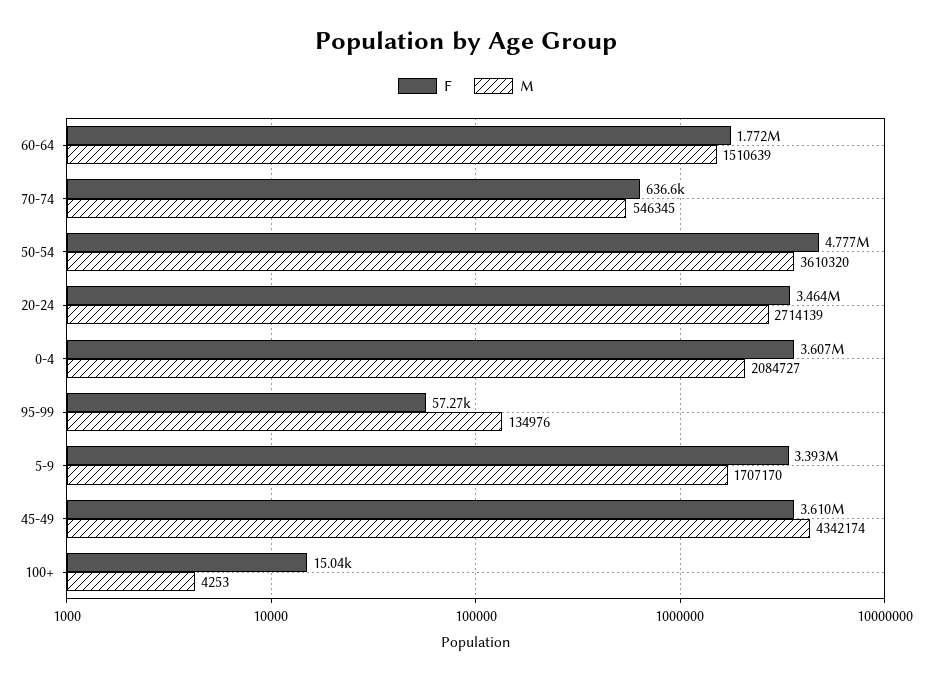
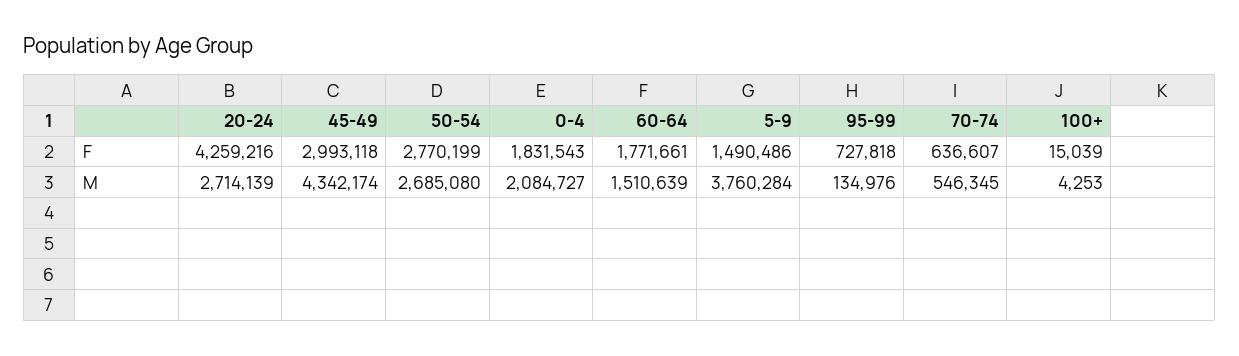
  {
    "F": {
      "60-64": 1771661,
      "70-74": 636607,
-     "50-54": 4777000,
+     "50-54": 2770199,
-     "20-24": 3464000,
+     "20-24": 4259216,
-     "0-4": 3607000,
+     "0-4": 1831543,
-     "95-99": 57270,
+     "95-99": 727818,
-     "5-9": 3393000,
+     "5-9": 1490486,
-     "45-49": 3610000,
+     "45-49": 2993118,
      "100+": 15039
    },
    "M": {
      "60-64": 1510639,
      "70-74": 546345,
-     "50-54": 3610320,
+     "50-54": 2685080,
      "20-24": 2714139,
      "0-4": 2084727,
      "95-99": 134976,
-     "5-9": 1707170,
+     "5-9": 3760284,
      "45-49": 4342174,
      "100+": 4253
    }
  }

